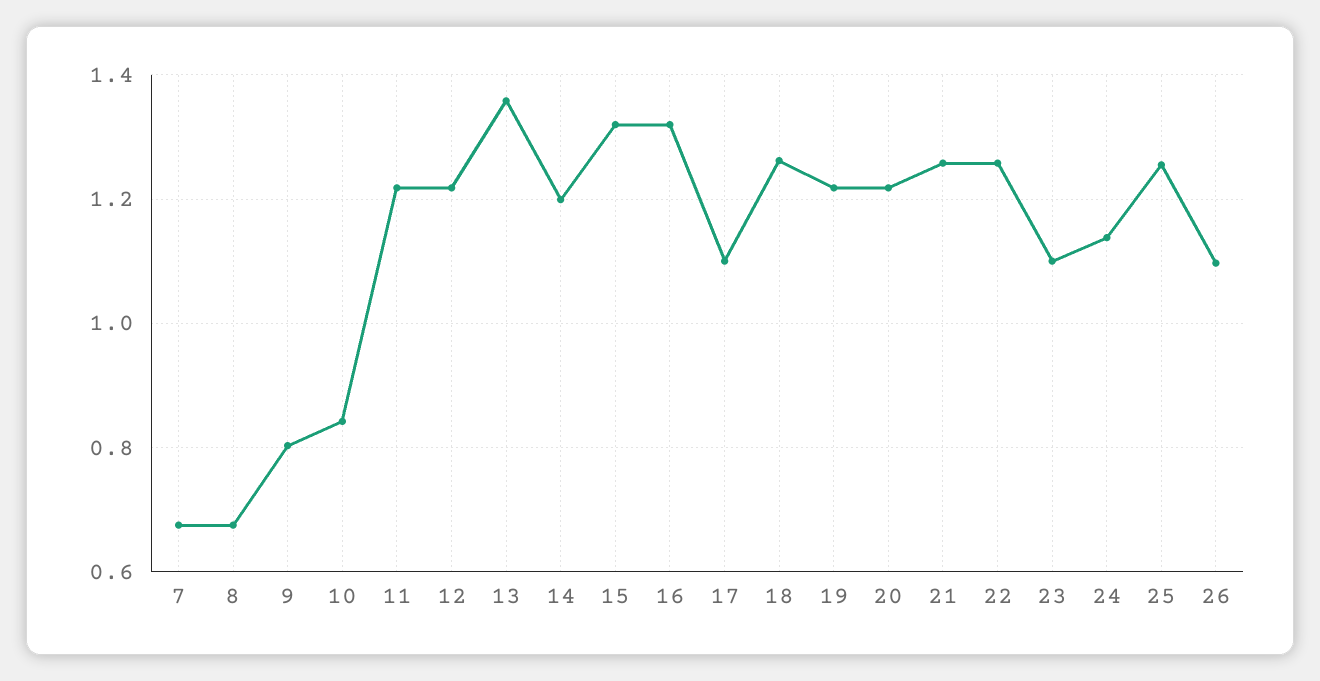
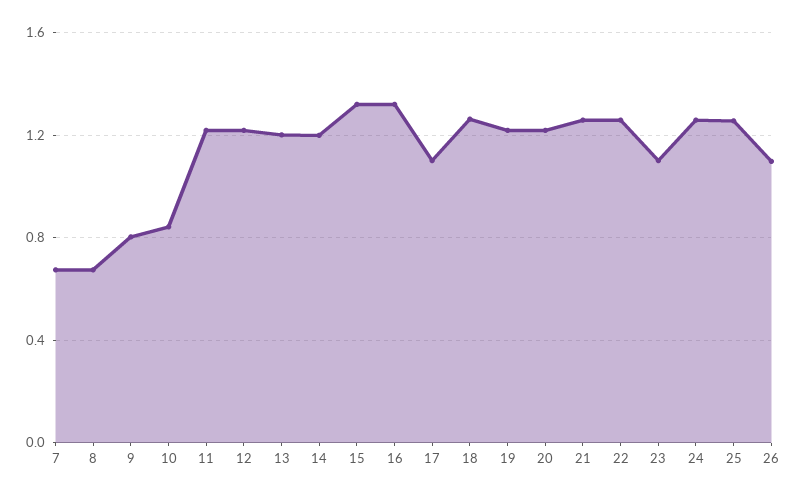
  {
    "7": 0.68,
    "8": 0.68,
    "9": 0.8,
    "10": 0.84,
    "11": 1.22,
    "12": 1.22,
-   "13": 1.36,
+   "13": 1.2,
    "14": 1.2,
    "15": 1.32,
    "16": 1.32,
    "17": 1.1,
    "18": 1.26,
    "19": 1.22,
    "20": 1.22,
    "21": 1.26,
    "22": 1.26,
    "23": 1.1,
-   "24": 1.14,
+   "24": 1.25,
    "25": 1.26,
    "26": 1.1
  }

